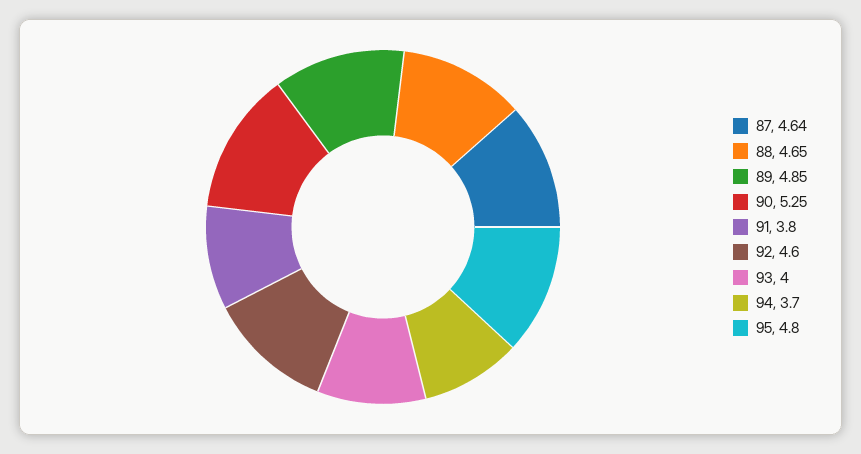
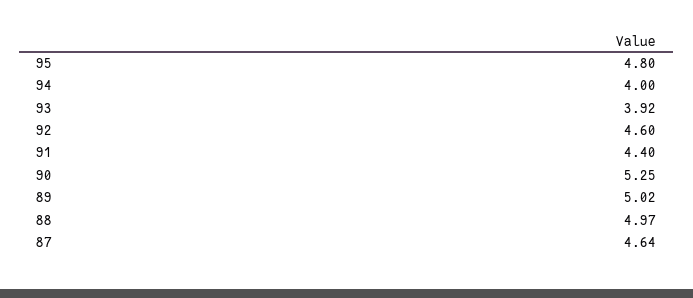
  {
    "87": 4.64,
-   "88": 4.65,
+   "88": 4.97,
-   "89": 4.85,
+   "89": 5.02,
    "90": 5.25,
-   "91": 3.8,
+   "91": 4.4,
    "92": 4.6,
-   "93": 4,
+   "93": 3.92,
-   "94": 3.7,
+   "94": 4,
    "95": 4.8
  }

